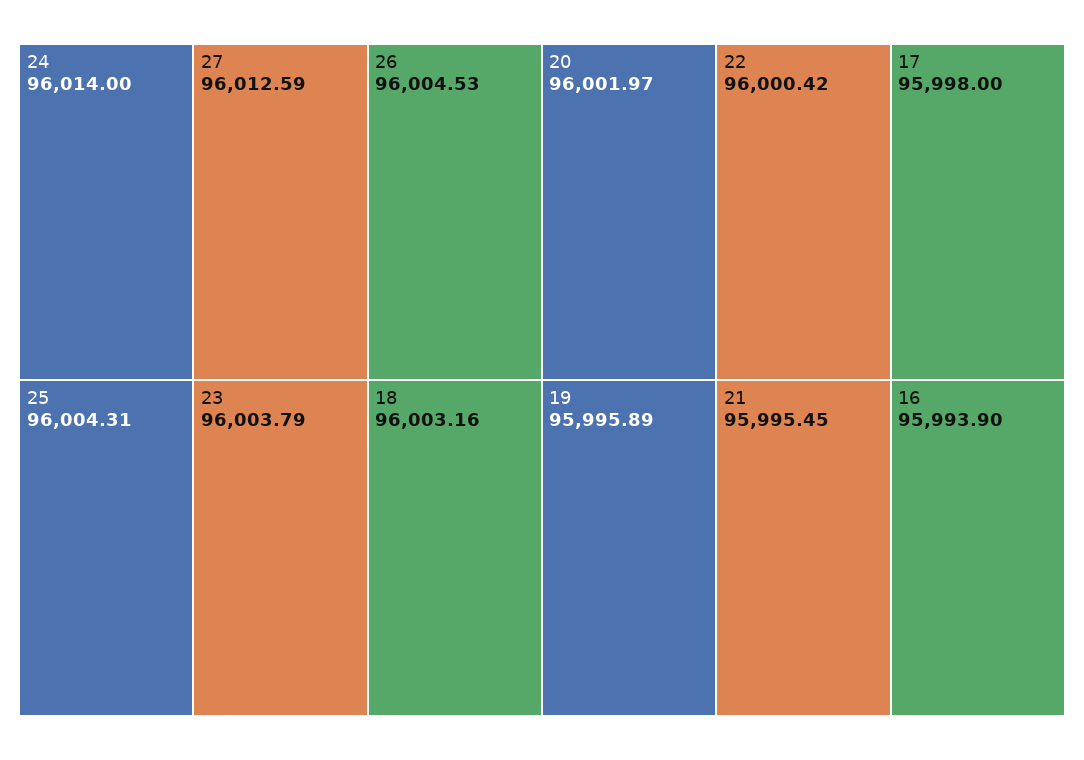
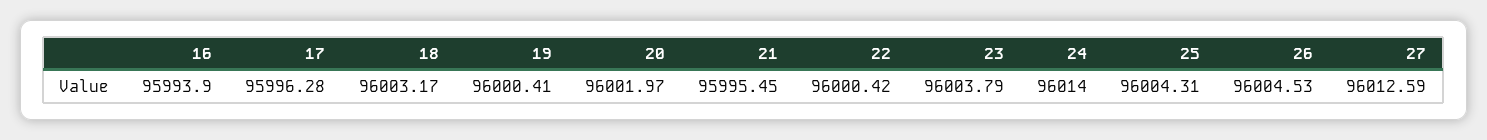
  {
    "24": 96014,
    "27": 96012.59,
    "26": 96004.53,
    "25": 96004.31,
    "23": 96003.79,
-   "18": 96003.16,
+   "18": 96003.17,
    "20": 96001.97,
    "22": 96000.42,
-   "17": 95998,
+   "17": 95996.28,
-   "19": 95995.89,
+   "19": 96000.41,
    "21": 95995.45,
    "16": 95993.9
  }

